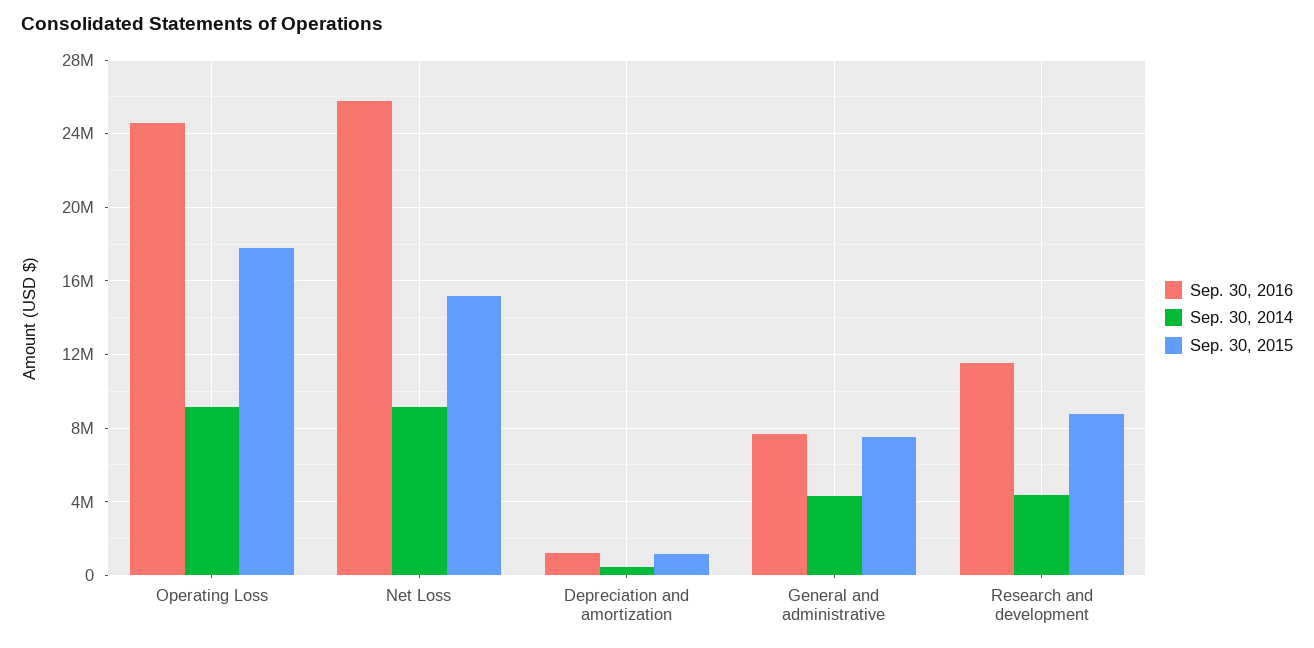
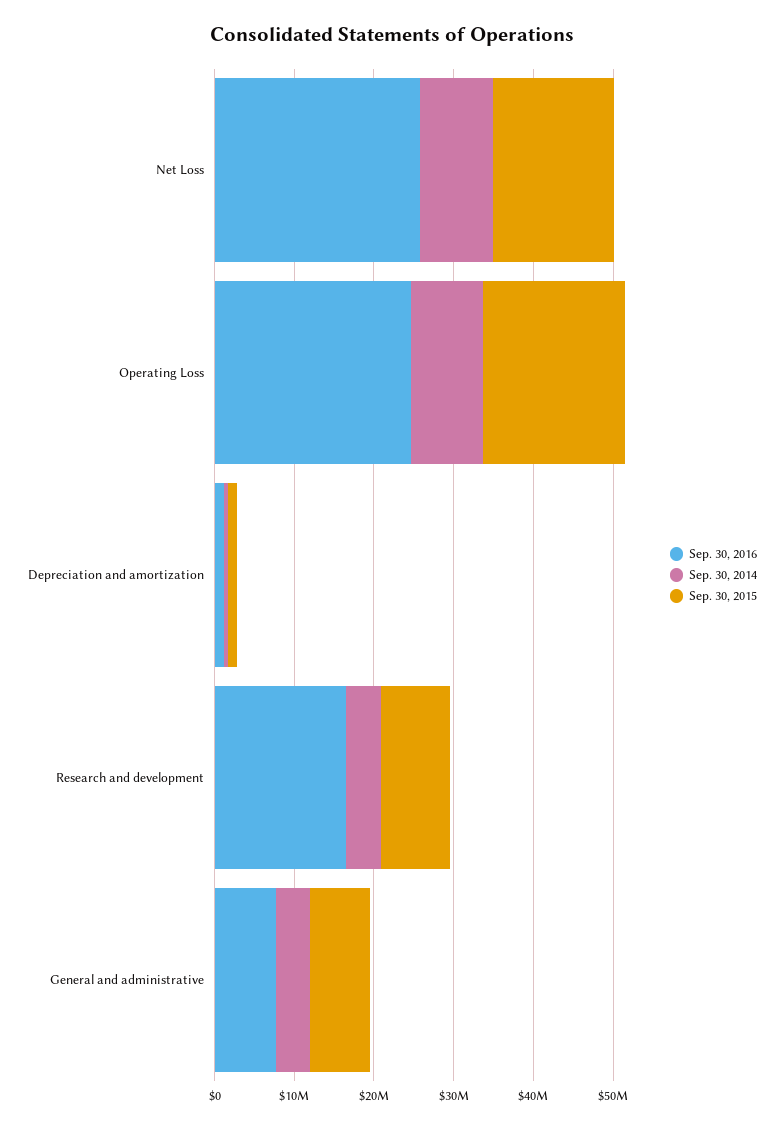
  {
    "Sep. 30, 2016": {
      "Operating Loss": 24500000,
      "Net Loss": 26000000,
      "Depreciation and amortization": 1000000,
      "General and administrative": 7500000,
-     "Research and development": 11500000
+     "Research and development": 16000000
    },
    "Sep. 30, 2014": {
      "Operating Loss": 9000000,
      "Net Loss": 9000000,
      "Depreciation and amortization": 500000,
      "General and administrative": 4500000,
      "Research and development": 4500000
    },
    "Sep. 30, 2015": {
      "Operating Loss": 18000000,
      "Net Loss": 15000000,
      "Depreciation and amortization": 1000000,
      "General and administrative": 7500000,
      "Research and development": 9000000
    }
  }

